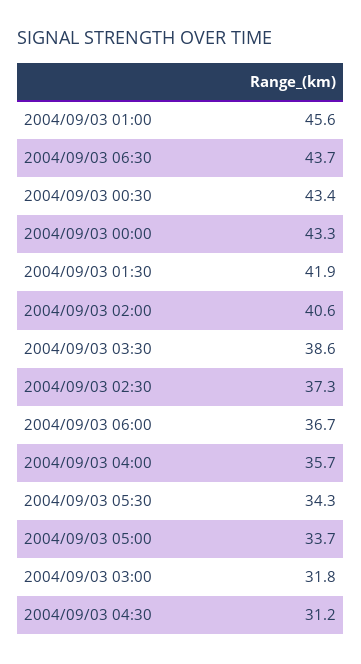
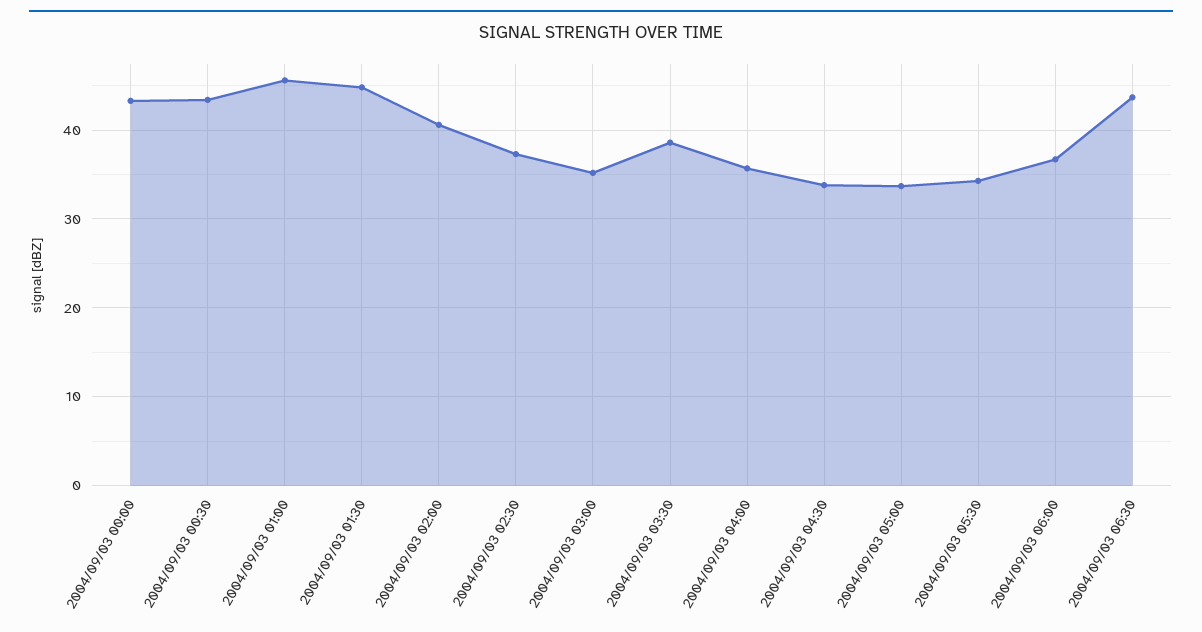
  {
    "2004/09/03 01:00": 45.6,
    "2004/09/03 06:30": 43.7,
    "2004/09/03 00:30": 43.4,
    "2004/09/03 00:00": 43.3,
-   "2004/09/03 01:30": 41.9,
+   "2004/09/03 01:30": 45,
    "2004/09/03 02:00": 40.6,
    "2004/09/03 03:30": 38.6,
    "2004/09/03 02:30": 37.3,
    "2004/09/03 06:00": 36.7,
    "2004/09/03 04:00": 35.7,
    "2004/09/03 05:30": 34.3,
    "2004/09/03 05:00": 33.7,
-   "2004/09/03 03:00": 31.8,
+   "2004/09/03 03:00": 35,
-   "2004/09/03 04:30": 31.2
+   "2004/09/03 04:30": 34
  }

